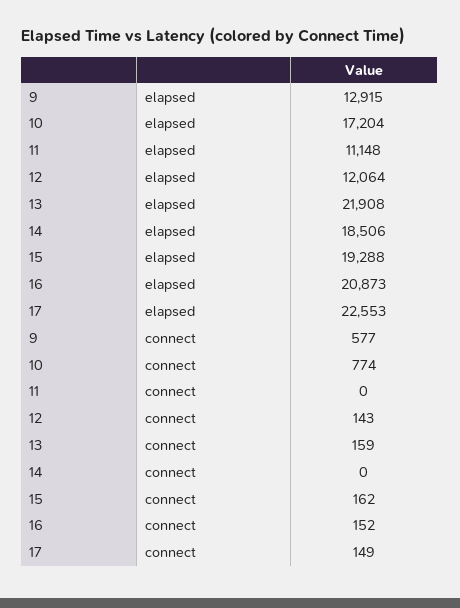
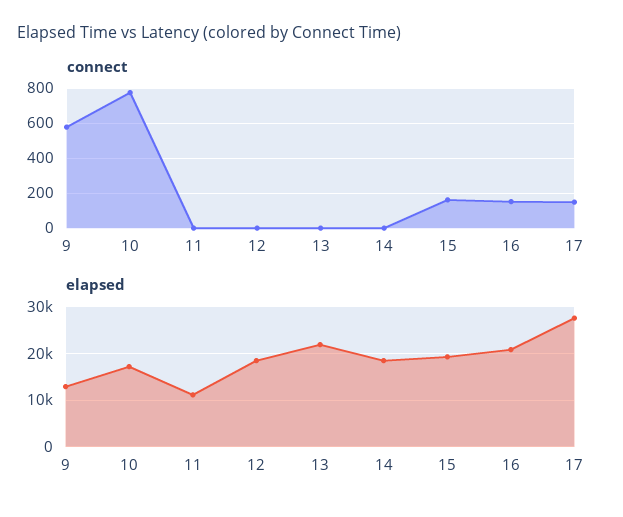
  {
    "elapsed": {
      "9": 12915,
      "10": 17204,
      "11": 11148,
-     "12": 12064,
+     "12": 18000,
      "13": 21908,
      "14": 18506,
      "15": 19288,
      "16": 20873,
-     "17": 22553
+     "17": 28000
    },
    "connect": {
      "9": 577,
      "10": 774,
      "11": 0,
-     "12": 143,
+     "12": 0,
-     "13": 159,
+     "13": 0,
      "14": 0,
      "15": 162,
      "16": 152,
      "17": 149
    }
  }

